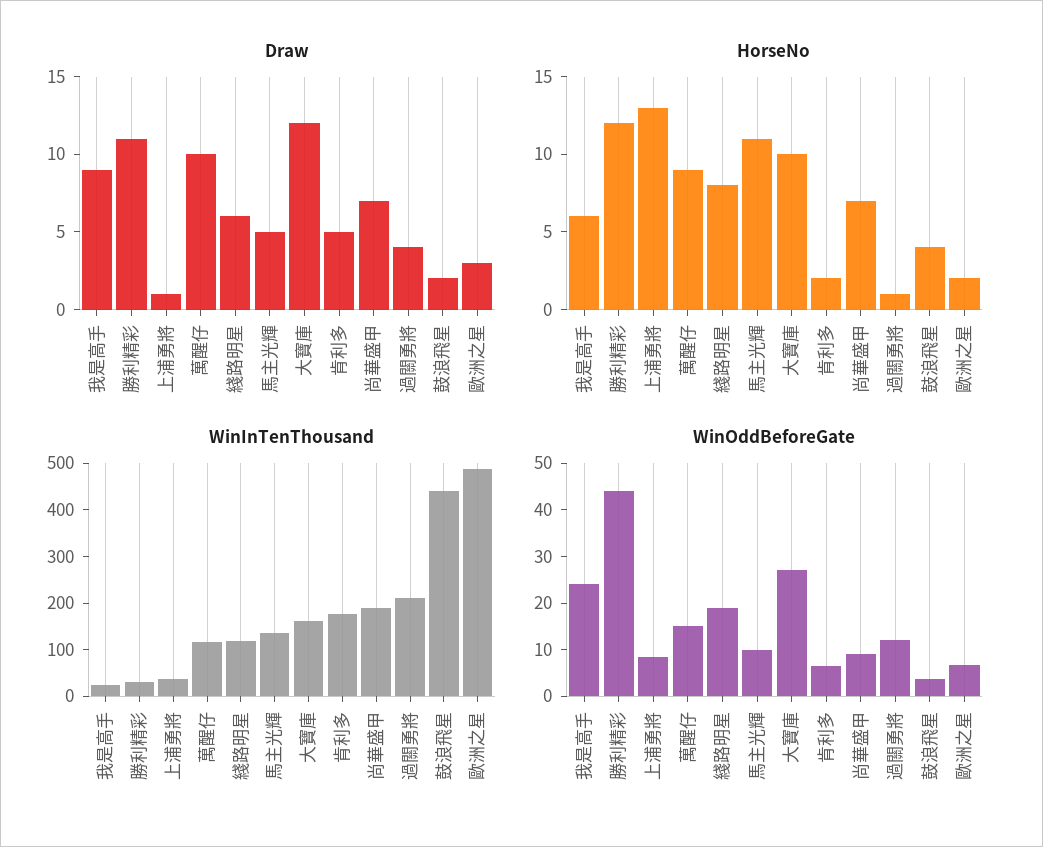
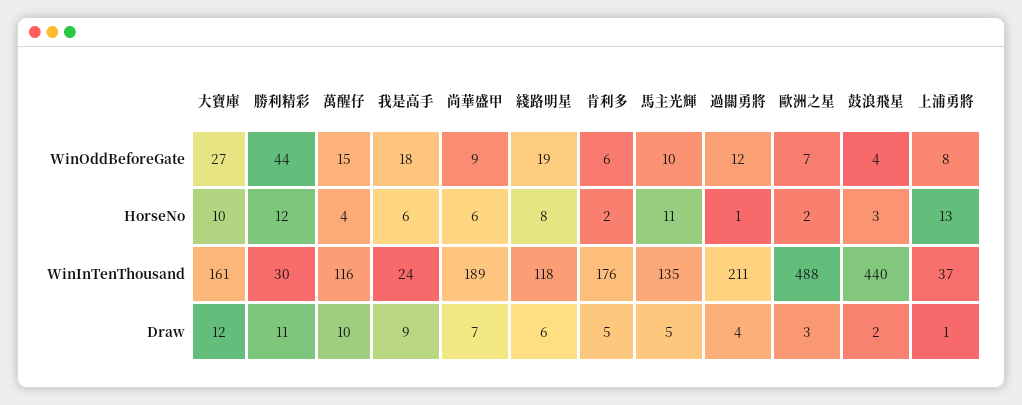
  {
    "Draw": {
      "我是高手": 9,
      "勝利精彩": 11,
      "上浦勇將": 1,
      "萬醒仔": 10,
      "綫路明星": 6,
      "馬主光輝": 5,
      "大寶庫": 12,
      "肯利多": 5,
      "尚華盛甲": 7,
      "過關勇將": 4,
      "鼓浪飛星": 2,
      "歐洲之星": 3
    },
    "HorseNo": {
      "我是高手": 6,
      "勝利精彩": 12,
      "上浦勇將": 13,
-     "萬醒仔": 9,
+     "萬醒仔": 4,
      "綫路明星": 8,
      "馬主光輝": 11,
      "大寶庫": 10,
      "肯利多": 2,
-     "尚華盛甲": 7,
+     "尚華盛甲": 6,
      "過關勇將": 1,
-     "鼓浪飛星": 4,
+     "鼓浪飛星": 3,
      "歐洲之星": 2
    },
    "WinInTenThousand": {
      "我是高手": 24,
      "勝利精彩": 30,
      "上浦勇將": 37,
      "萬醒仔": 116,
      "綫路明星": 118,
      "馬主光輝": 135,
      "大寶庫": 161,
      "肯利多": 176,
      "尚華盛甲": 189,
      "過關勇將": 211,
      "鼓浪飛星": 440,
      "歐洲之星": 488
    },
    "WinOddBeforeGate": {
-     "我是高手": 24,
+     "我是高手": 18,
      "勝利精彩": 44,
      "上浦勇將": 8,
      "萬醒仔": 15,
      "綫路明星": 19,
      "馬主光輝": 10,
      "大寶庫": 27,
      "肯利多": 6,
      "尚華盛甲": 9,
      "過關勇將": 12,
      "鼓浪飛星": 4,
      "歐洲之星": 7
    }
  }

